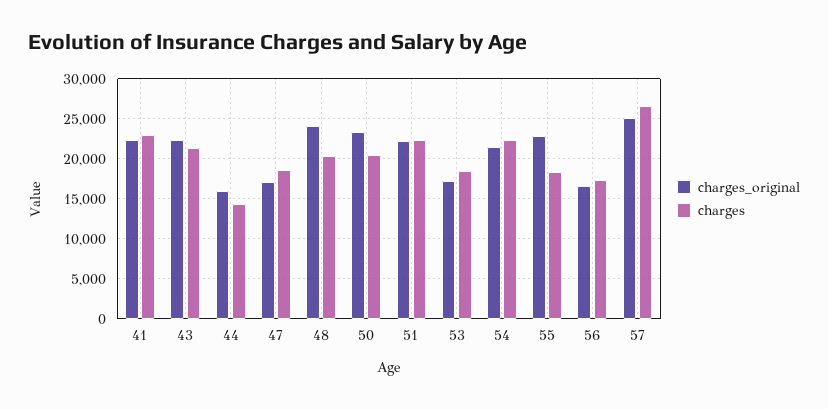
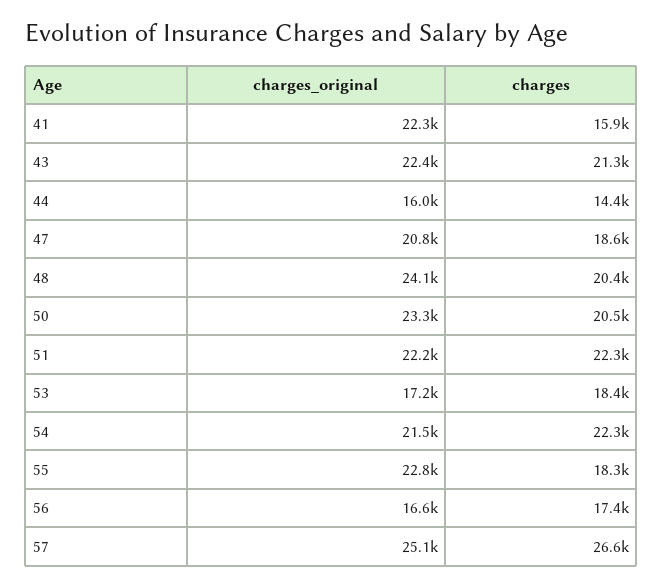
  {
    "charges_original": {
      "41": 22300,
      "43": 22400,
      "44": 16000,
-     "47": 17000,
+     "47": 20800,
      "48": 24100,
      "50": 23300,
      "51": 22200,
      "53": 17200,
      "54": 21500,
      "55": 22800,
      "56": 16600,
      "57": 25100
    },
    "charges": {
-     "41": 23000,
+     "41": 15900,
      "43": 21300,
      "44": 14400,
      "47": 18600,
      "48": 20400,
      "50": 20500,
      "51": 22300,
      "53": 18400,
      "54": 22300,
      "55": 18300,
      "56": 17400,
      "57": 26600
    }
  }

